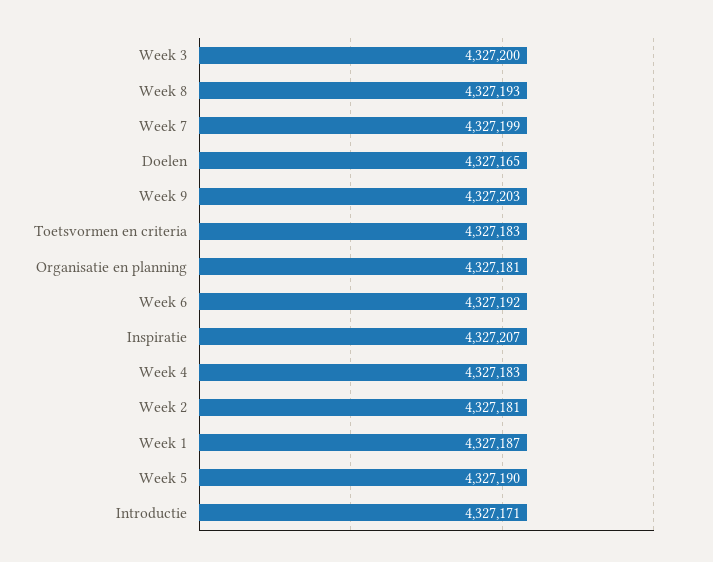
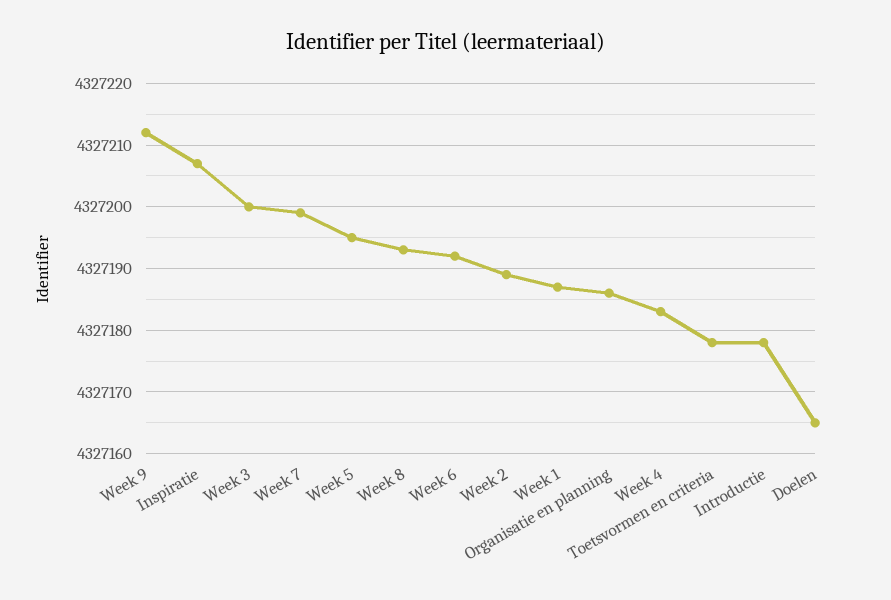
  {
    "Week 3": 4327200,
    "Week 8": 4327193,
    "Week 7": 4327199,
    "Doelen": 4327165,
-   "Week 9": 4327203,
+   "Week 9": 4327212,
-   "Toetsvormen en criteria": 4327183,
+   "Toetsvormen en criteria": 4327178,
-   "Organisatie en planning": 4327181,
+   "Organisatie en planning": 4327186,
    "Week 6": 4327192,
    "Inspiratie": 4327207,
    "Week 4": 4327183,
-   "Week 2": 4327181,
+   "Week 2": 4327189,
    "Week 1": 4327187,
-   "Week 5": 4327190,
+   "Week 5": 4327195,
-   "Introductie": 4327171
+   "Introductie": 4327178
  }

